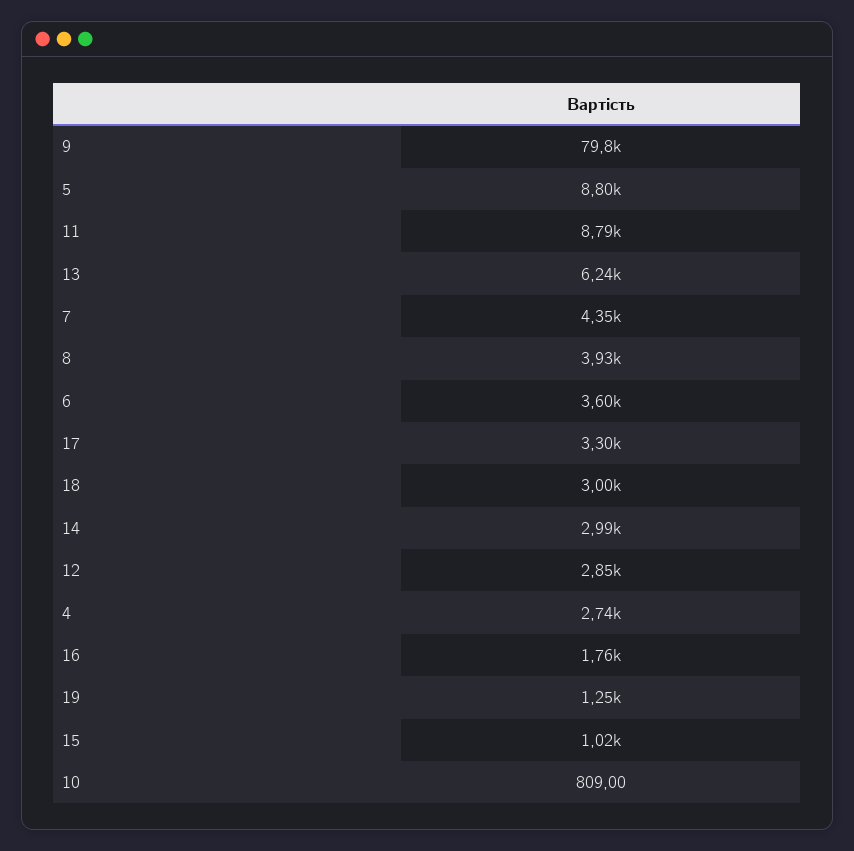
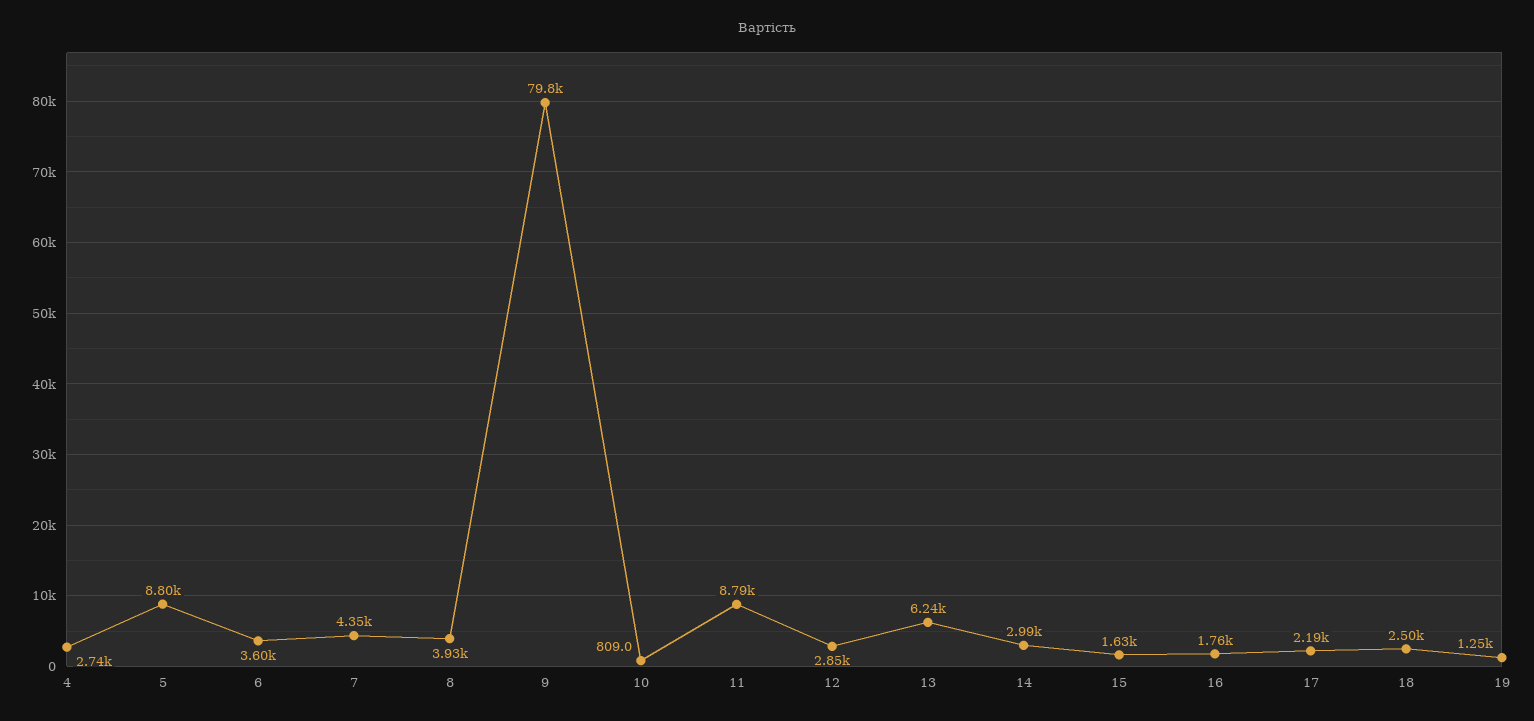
  {
    "9": 79800,
    "5": 8800,
    "11": 8790,
    "13": 6240,
    "7": 4350,
    "8": 3930,
    "6": 3600,
-   "17": 3300,
+   "17": 2190,
-   "18": 3000,
+   "18": 2500,
    "14": 2990,
    "12": 2850,
    "4": 2740,
    "16": 1760,
    "19": 1250,
-   "15": 1020,
+   "15": 1630,
    "10": 809
  }

